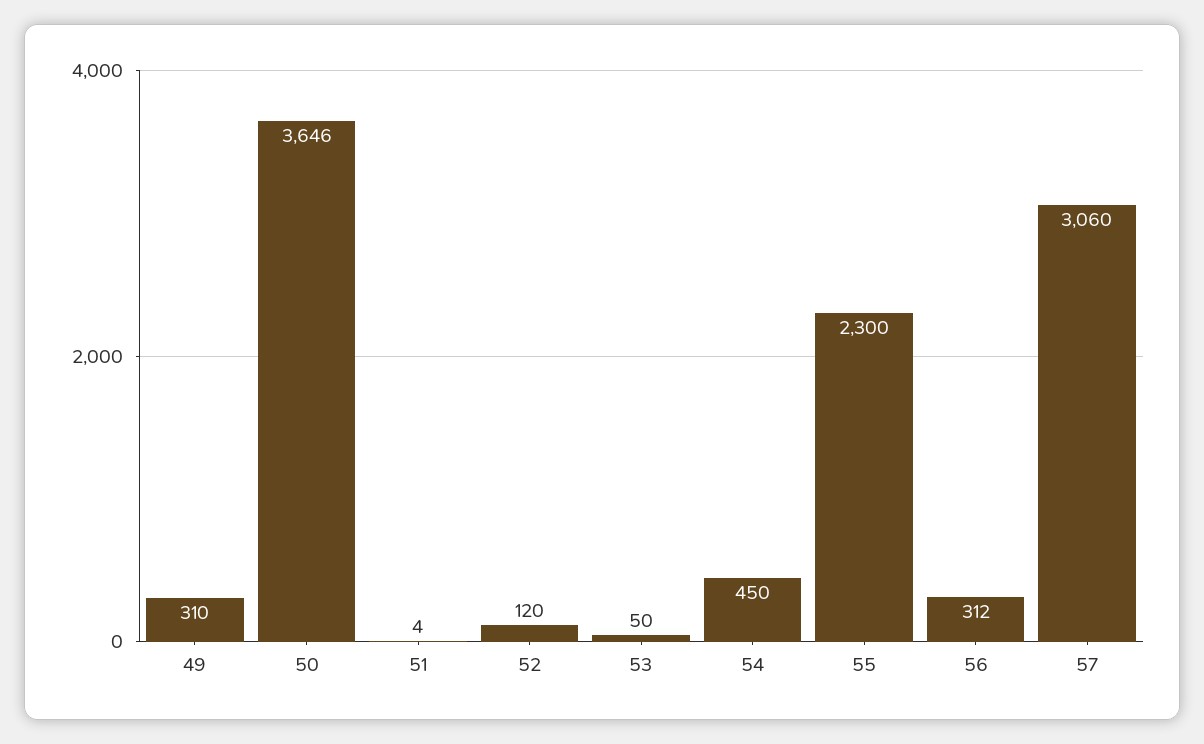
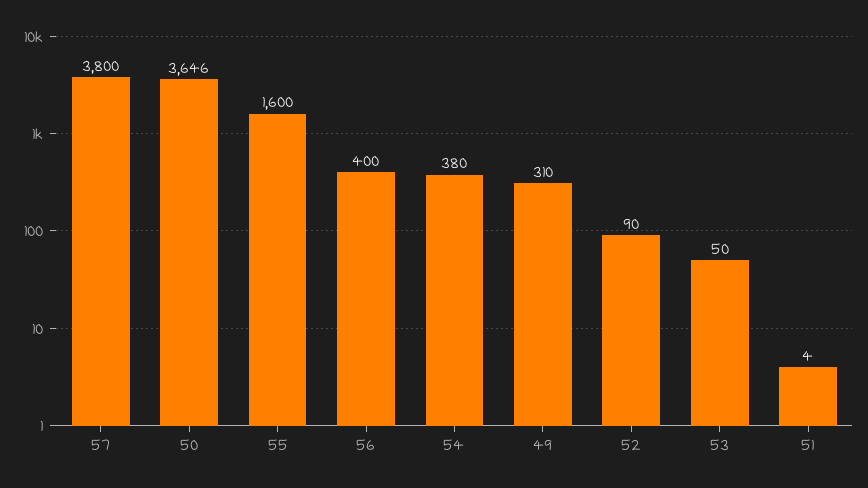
  {
    "49": 310,
    "50": 3646,
    "51": 4,
-   "52": 120,
+   "52": 90,
    "53": 50,
-   "54": 450,
+   "54": 380,
-   "55": 2300,
+   "55": 1600,
-   "56": 312,
+   "56": 400,
-   "57": 3060
+   "57": 3800
  }

